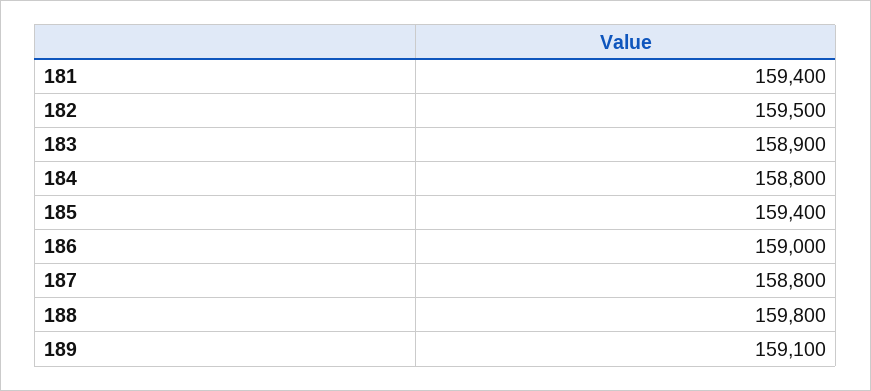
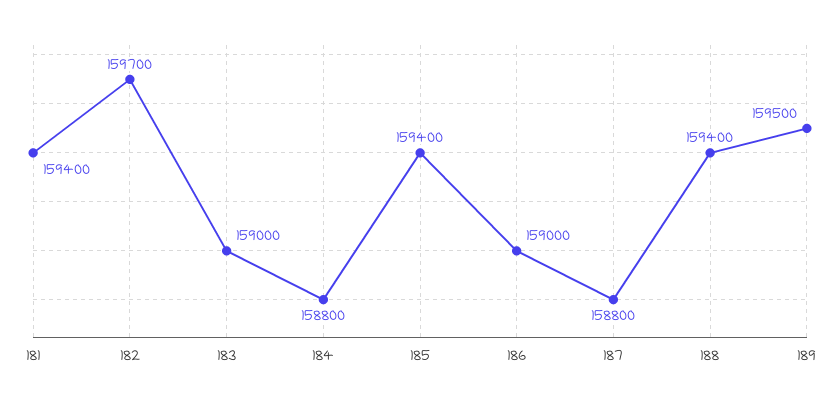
  {
    "181": 159400,
-   "182": 159500,
+   "182": 159700,
-   "183": 158900,
+   "183": 159000,
    "184": 158800,
    "185": 159400,
    "186": 159000,
    "187": 158800,
-   "188": 159800,
+   "188": 159400,
-   "189": 159100
+   "189": 159500
  }

